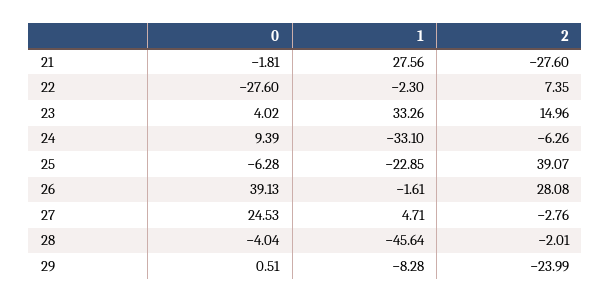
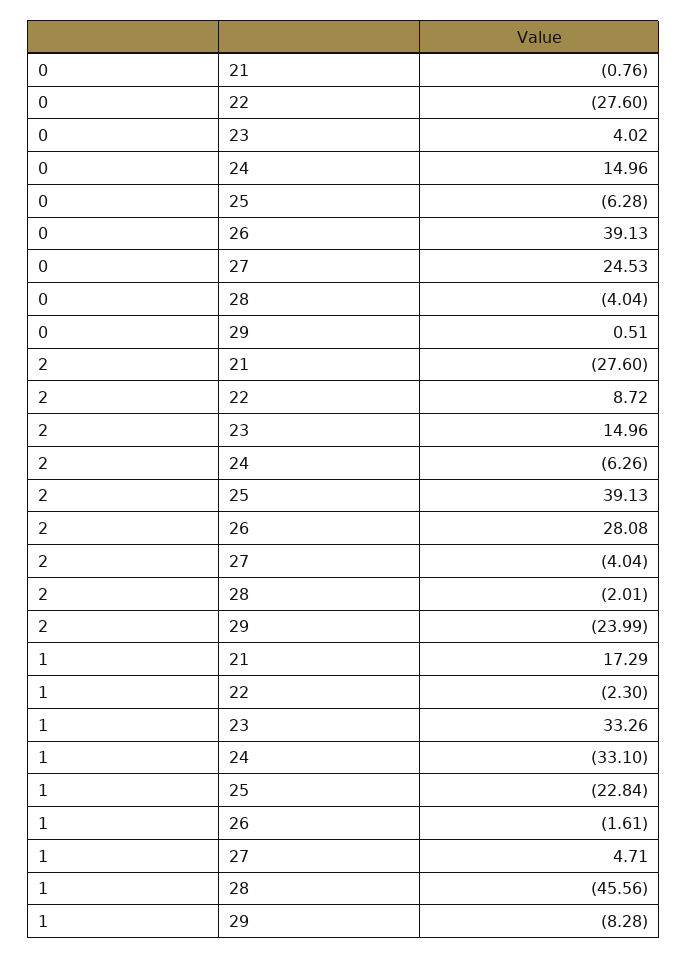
  {
    "0": {
-     "21": -1.81,
+     "21": -0.76,
      "22": -27.6,
      "23": 4.02,
-     "24": 9.39,
+     "24": 14.96,
      "25": -6.28,
      "26": 39.13,
      "27": 24.53,
      "28": -4.04,
      "29": 0.51
    },
    "1": {
-     "21": 27.56,
+     "21": 17.29,
      "22": -2.3,
      "23": 33.26,
      "24": -33.1,
-     "25": -22.85,
+     "25": -22.84,
      "26": -1.61,
      "27": 4.71,
-     "28": -45.64,
+     "28": -45.56,
      "29": -8.28
    },
    "2": {
      "21": -27.6,
-     "22": 7.35,
+     "22": 8.72,
      "23": 14.96,
      "24": -6.26,
-     "25": 39.07,
+     "25": 39.13,
      "26": 28.08,
-     "27": -2.76,
+     "27": -4.04,
      "28": -2.01,
      "29": -23.99
    }
  }

